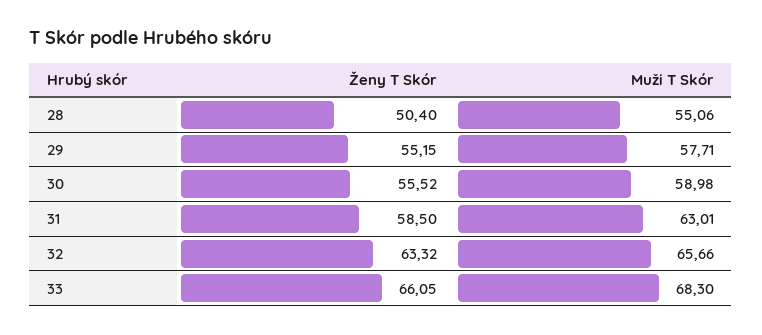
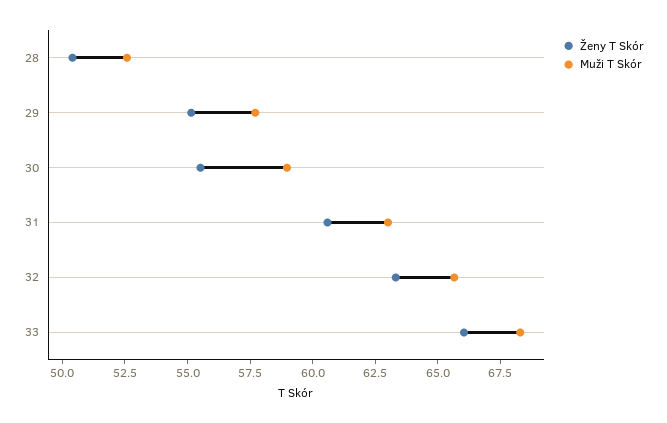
  {
    "Ženy T Skór": {
      "28": 50.4,
      "29": 55.15,
      "30": 55.52,
-     "31": 58.5,
+     "31": 60.5,
      "32": 63.32,
      "33": 66.05
    },
    "Muži T Skór": {
-     "28": 55.06,
+     "28": 52.5,
      "29": 57.71,
      "30": 58.98,
      "31": 63.01,
      "32": 65.66,
      "33": 68.3
    }
  }

